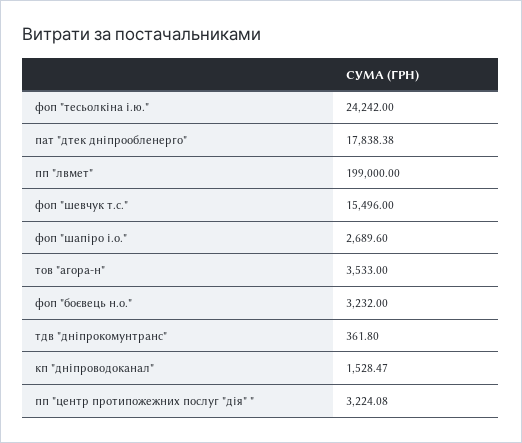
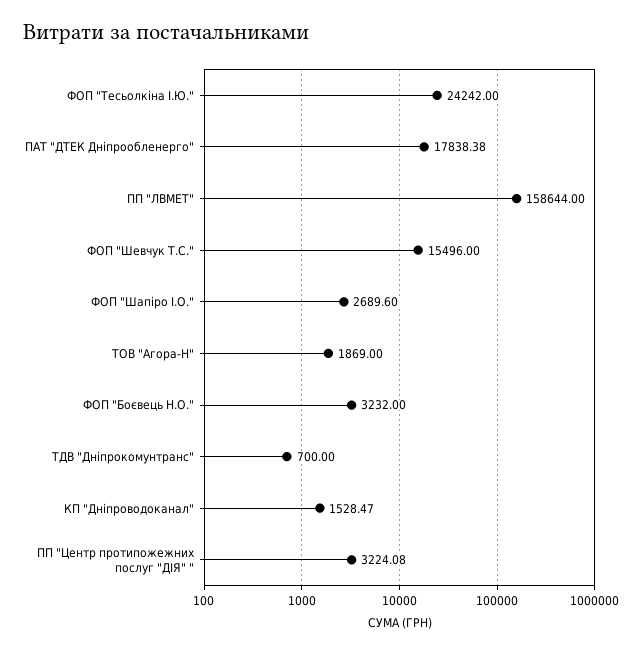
  {
    "фоп \"тесьолкіна і.ю.\"": 24242,
    "пат \"дтек дніпрообленерго\"": 17838.38,
-   "пп \"лвмет\"": 199000,
+   "пп \"лвмет\"": 158644,
    "фоп \"шевчук т.с.\"": 15496,
    "фоп \"шапіро і.о.\"": 2689.6,
-   "тов \"агора-н\"": 3533,
+   "тов \"агора-н\"": 1869,
    "фоп \"боєвець н.о.\"": 3232,
-   "тдв \"дніпрокомунтранс\"": 361.8,
+   "тдв \"дніпрокомунтранс\"": 700,
    "кп \"дніпроводоканал\"": 1528.47,
    "пп \"центр протипожежних послуг \"дія\" \"": 3224.08
  }

